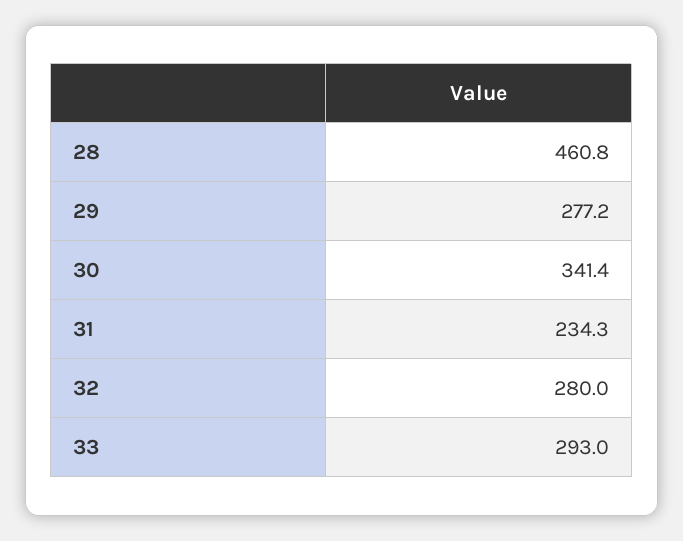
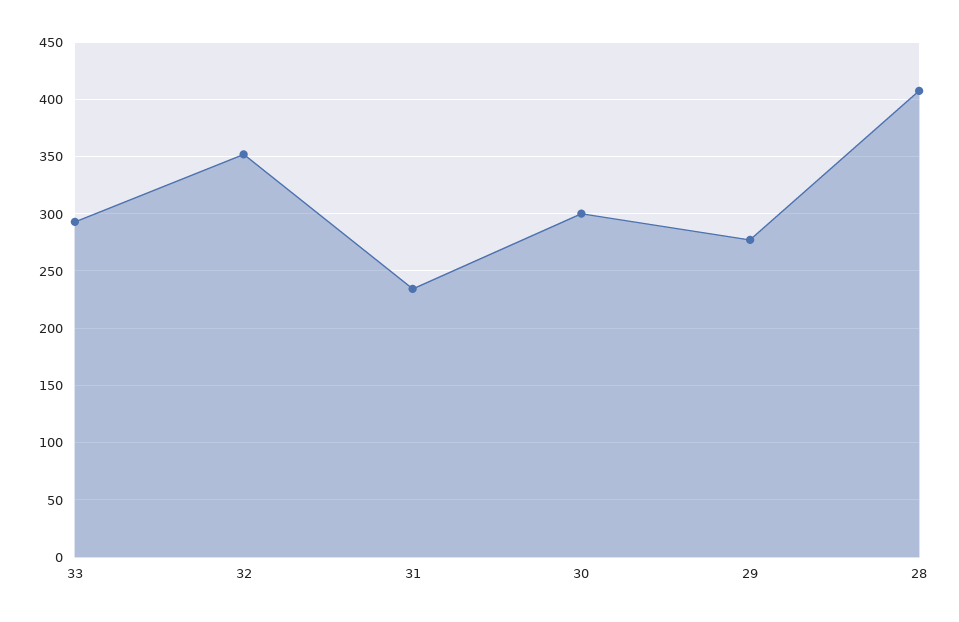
  {
-   "28": 460.8,
+   "28": 410,
    "29": 277.2,
-   "30": 341.4,
+   "30": 300,
    "31": 234.3,
-   "32": 280,
+   "32": 350,
    "33": 293
  }

